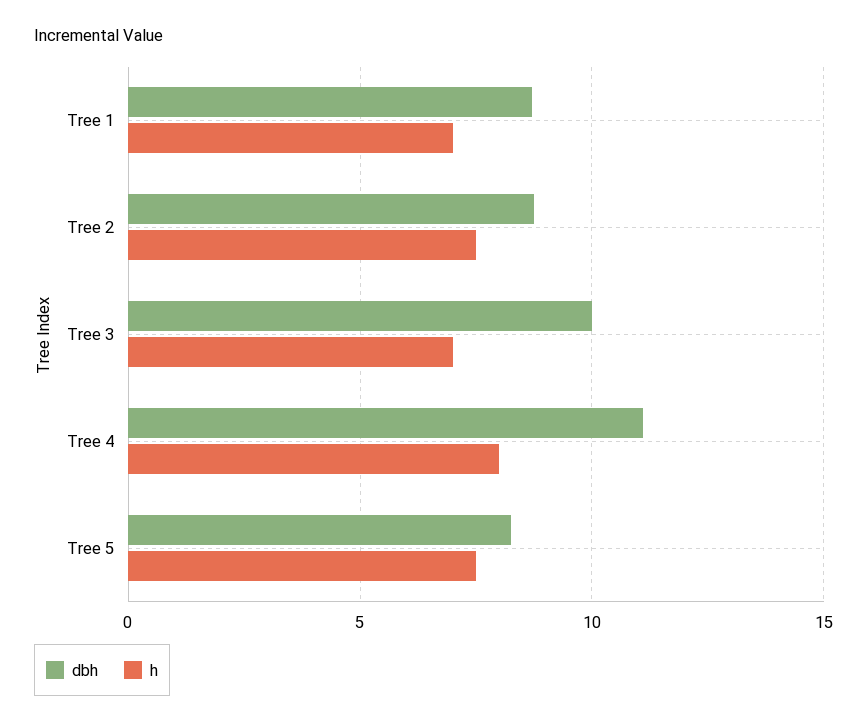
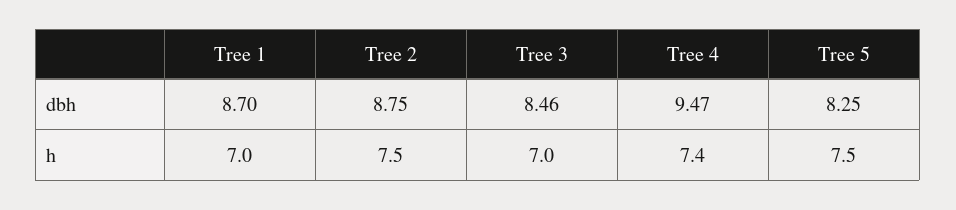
  {
    "dbh": {
      "Tree 1": 8.7,
      "Tree 2": 8.75,
-     "Tree 3": 10,
+     "Tree 3": 8.46,
-     "Tree 4": 11,
+     "Tree 4": 9.47,
      "Tree 5": 8.25
    },
    "h": {
      "Tree 1": 7,
      "Tree 2": 7.5,
      "Tree 3": 7,
-     "Tree 4": 8,
+     "Tree 4": 7.4,
      "Tree 5": 7.5
    }
  }

